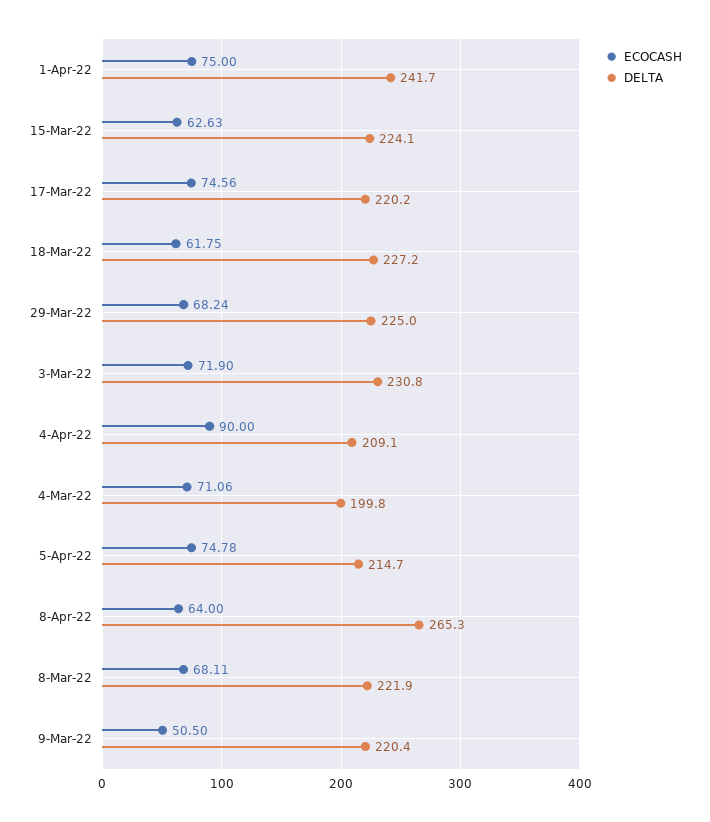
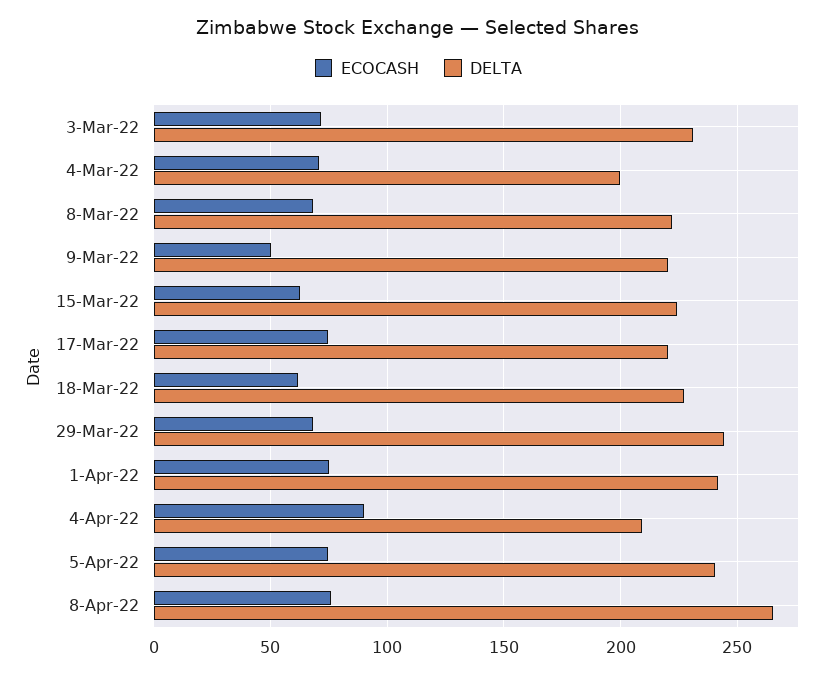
  {
    "ECOCASH": {
      "1-Apr-22": 75,
      "15-Mar-22": 62.63,
      "17-Mar-22": 74.56,
      "18-Mar-22": 61.75,
      "29-Mar-22": 68.24,
      "3-Mar-22": 71.9,
      "4-Apr-22": 90,
      "4-Mar-22": 71.06,
      "5-Apr-22": 74.78,
-     "8-Apr-22": 64,
+     "8-Apr-22": 75,
      "8-Mar-22": 68.11,
      "9-Mar-22": 50.5
    },
    "DELTA": {
      "1-Apr-22": 241.7,
      "15-Mar-22": 224.1,
      "17-Mar-22": 220.2,
      "18-Mar-22": 227.2,
-     "29-Mar-22": 225,
+     "29-Mar-22": 245,
      "3-Mar-22": 230.8,
      "4-Apr-22": 209.1,
      "4-Mar-22": 199.8,
-     "5-Apr-22": 214.7,
+     "5-Apr-22": 240,
      "8-Apr-22": 265.3,
      "8-Mar-22": 221.9,
      "9-Mar-22": 220.4
    }
  }

